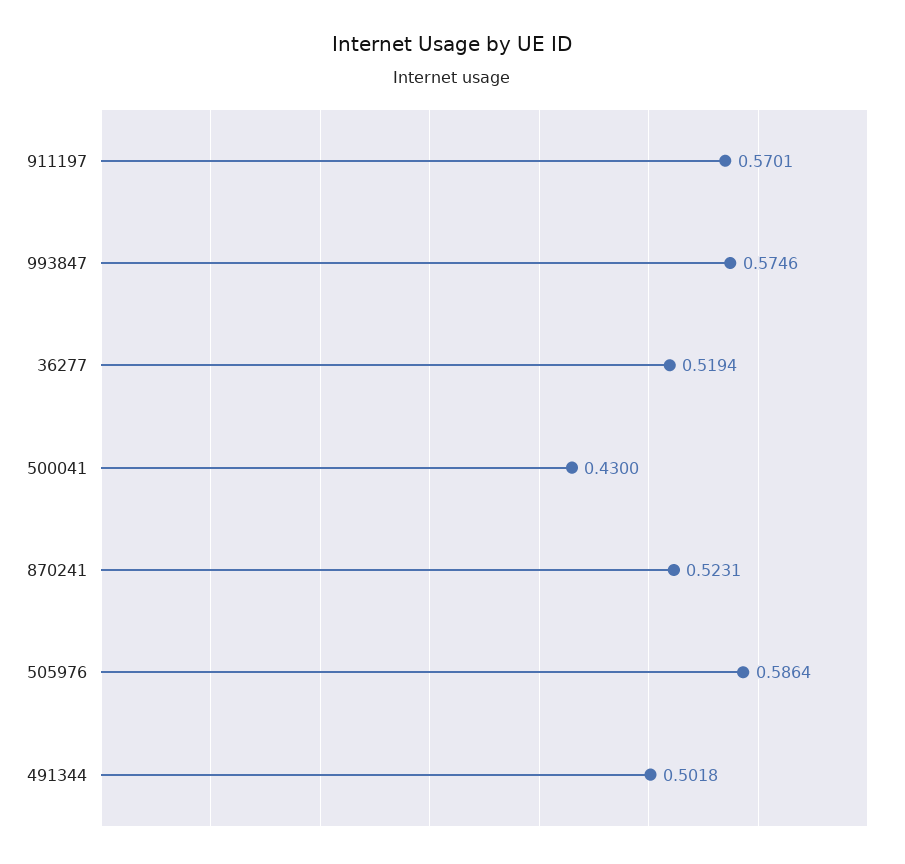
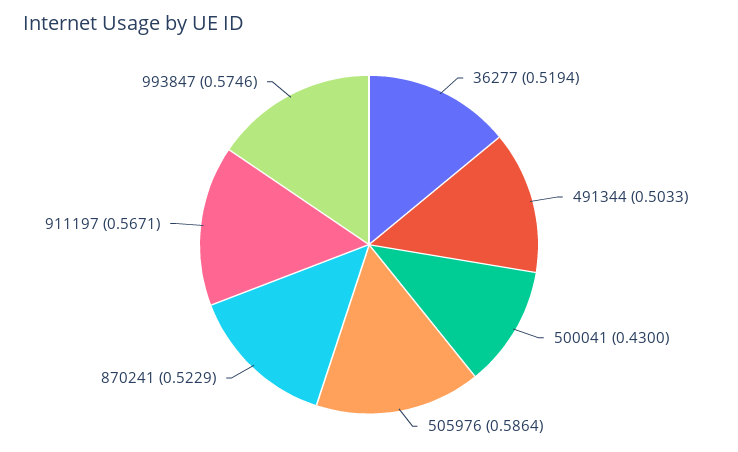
  {
-   "911197": 0.5701,
+   "911197": 0.5671,
    "993847": 0.5746,
    "36277": 0.5194,
    "500041": 0.43,
-   "870241": 0.5231,
+   "870241": 0.5229,
    "505976": 0.5864,
-   "491344": 0.5018
+   "491344": 0.5033
  }

